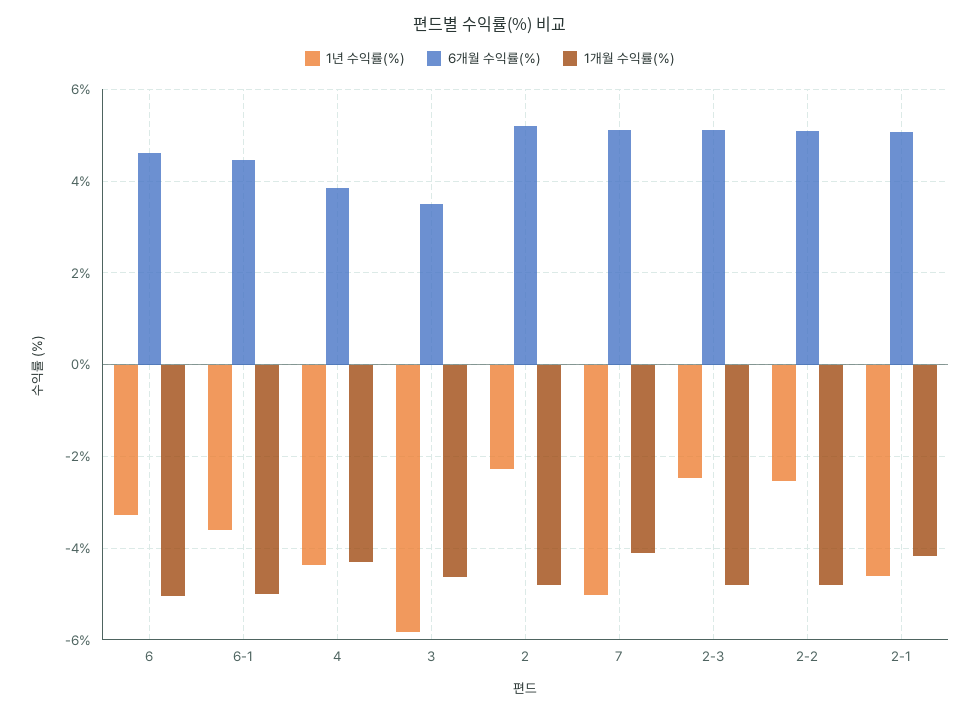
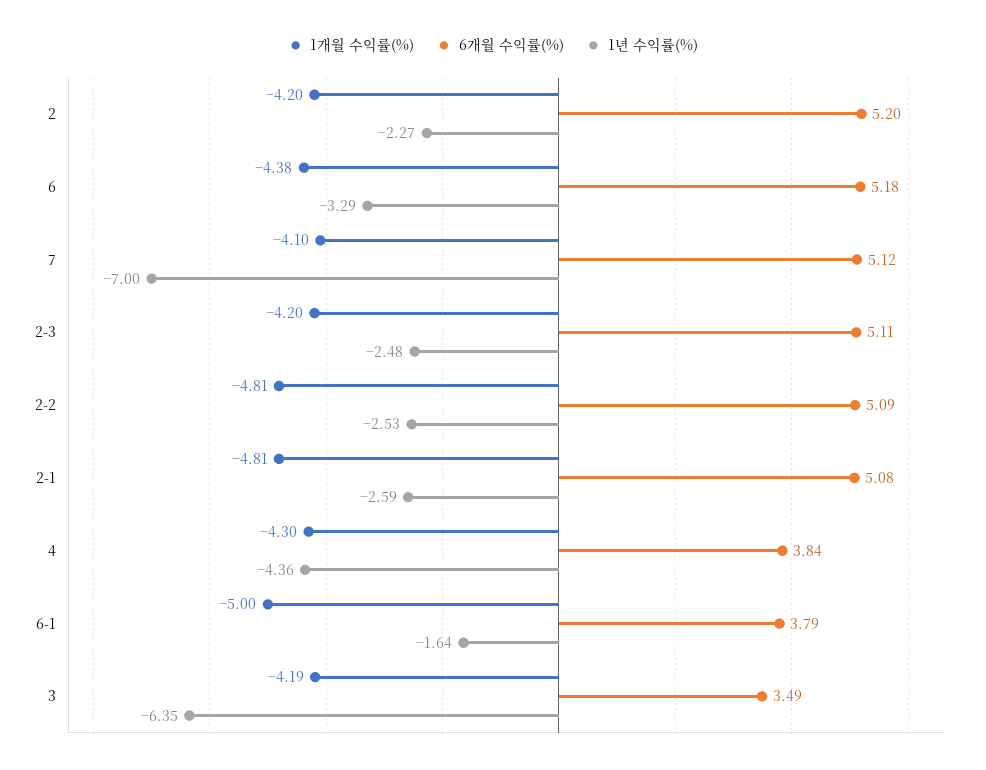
  {
    "1년 수익률(%)": {
      "6": -3.29,
-     "6-1": -3.6,
+     "6-1": -1.64,
      "4": -4.36,
-     "3": -5.8,
+     "3": -6.35,
      "2": -2.27,
-     "7": -5,
+     "7": -7,
      "2-3": -2.48,
      "2-2": -2.53,
-     "2-1": -4.6
+     "2-1": -2.59
    },
    "6개월 수익률(%)": {
-     "6": 4.6,
+     "6": 5.18,
-     "6-1": 4.4,
+     "6-1": 3.79,
      "4": 3.84,
      "3": 3.49,
      "2": 5.2,
      "7": 5.12,
      "2-3": 5.11,
      "2-2": 5.09,
      "2-1": 5.08
    },
    "1개월 수익률(%)": {
-     "6": -5,
+     "6": -4.38,
      "6-1": -5,
      "4": -4.3,
-     "3": -4.6,
+     "3": -4.19,
-     "2": -4.8,
+     "2": -4.2,
      "7": -4.1,
-     "2-3": -4.8,
+     "2-3": -4.2,
      "2-2": -4.81,
-     "2-1": -4.2
+     "2-1": -4.81
    }
  }

